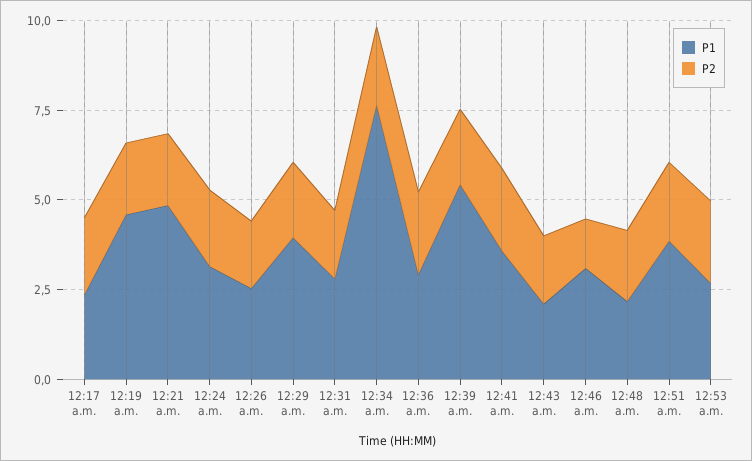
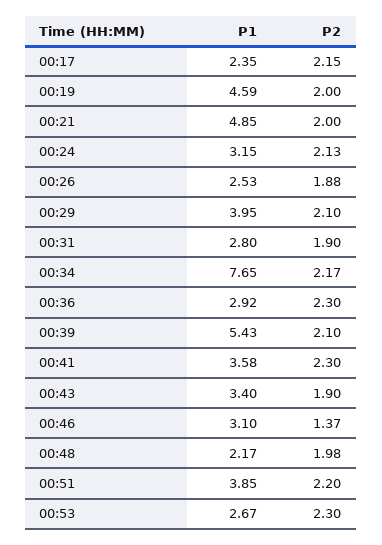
  {
    "P1": {
      "12:17 a.m.": 2.35,
      "12:19 a.m.": 4.59,
      "12:21 a.m.": 4.85,
      "12:24 a.m.": 3.15,
      "12:26 a.m.": 2.53,
      "12:29 a.m.": 3.95,
      "12:31 a.m.": 2.8,
      "12:34 a.m.": 7.65,
      "12:36 a.m.": 2.92,
      "12:39 a.m.": 5.43,
      "12:41 a.m.": 3.58,
-     "12:43 a.m.": 2,
+     "12:43 a.m.": 3.4,
      "12:46 a.m.": 3.1,
      "12:48 a.m.": 2.17,
      "12:51 a.m.": 3.85,
      "12:53 a.m.": 2.67
    },
    "P2": {
      "12:17 a.m.": 2.15,
      "12:19 a.m.": 2,
      "12:21 a.m.": 2,
      "12:24 a.m.": 2.13,
      "12:26 a.m.": 1.88,
      "12:29 a.m.": 2.1,
      "12:31 a.m.": 1.9,
      "12:34 a.m.": 2.17,
      "12:36 a.m.": 2.3,
      "12:39 a.m.": 2.1,
      "12:41 a.m.": 2.3,
      "12:43 a.m.": 1.9,
      "12:46 a.m.": 1.37,
      "12:48 a.m.": 1.98,
      "12:51 a.m.": 2.2,
      "12:53 a.m.": 2.3
    }
  }

